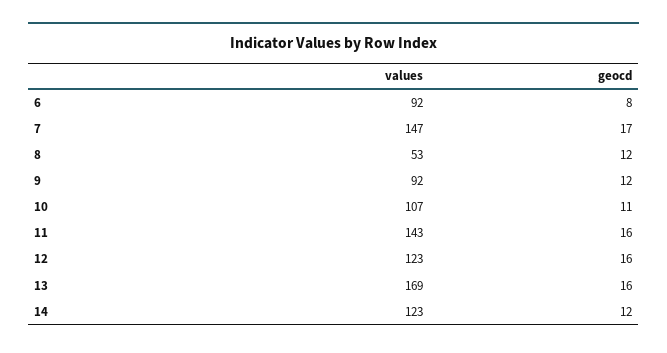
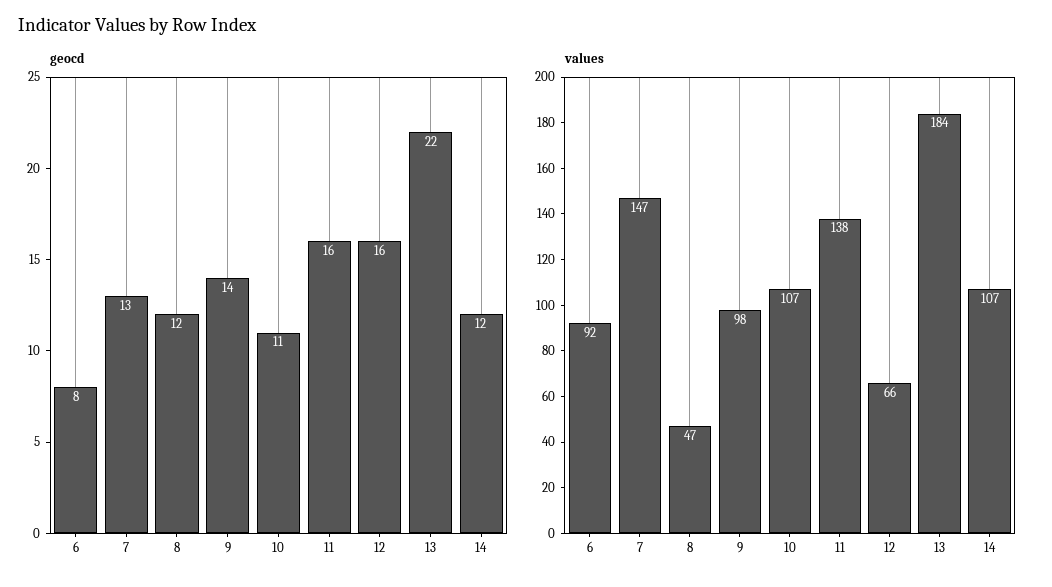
  {
    "values": {
      "6": 92,
      "7": 147,
-     "8": 53,
+     "8": 47,
-     "9": 92,
+     "9": 98,
      "10": 107,
-     "11": 143,
+     "11": 138,
-     "12": 123,
+     "12": 66,
-     "13": 169,
+     "13": 184,
-     "14": 123
+     "14": 107
    },
    "geocd": {
      "6": 8,
-     "7": 17,
+     "7": 13,
      "8": 12,
-     "9": 12,
+     "9": 14,
      "10": 11,
      "11": 16,
      "12": 16,
-     "13": 16,
+     "13": 22,
      "14": 12
    }
  }

